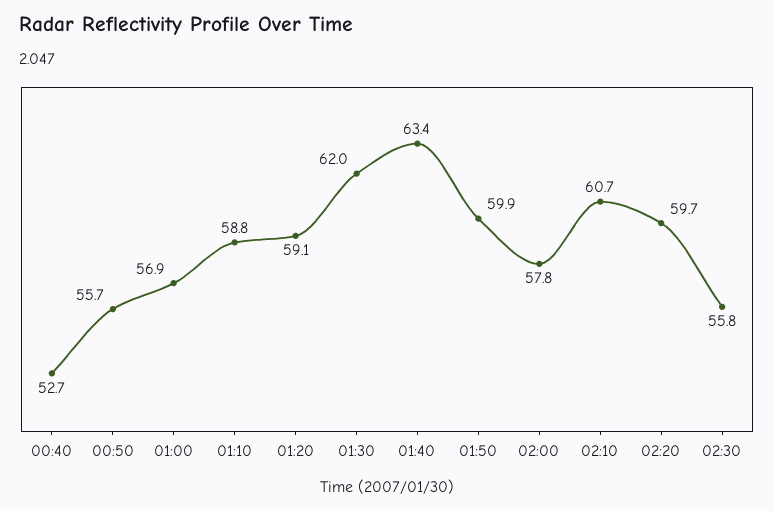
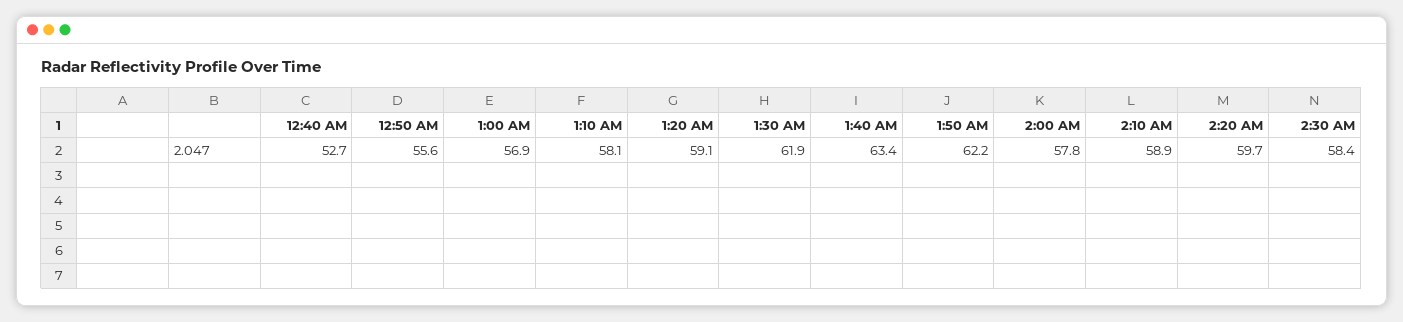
  {
    "00:40": 52.7,
-   "00:50": 55.7,
+   "00:50": 55.6,
    "01:00": 56.9,
-   "01:10": 58.8,
+   "01:10": 58.1,
    "01:20": 59.1,
-   "01:30": 62,
+   "01:30": 61.9,
    "01:40": 63.4,
-   "01:50": 59.9,
+   "01:50": 62.2,
    "02:00": 57.8,
-   "02:10": 60.7,
+   "02:10": 58.9,
    "02:20": 59.7,
-   "02:30": 55.8
+   "02:30": 58.4
  }

